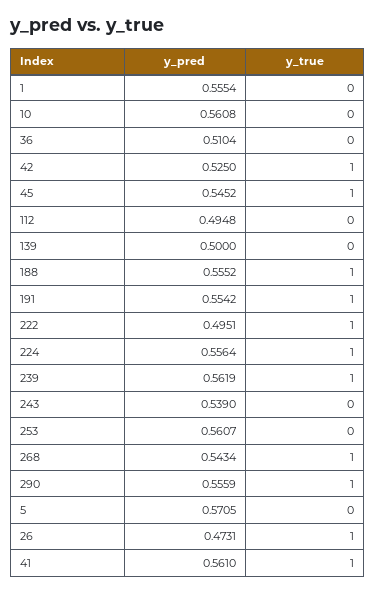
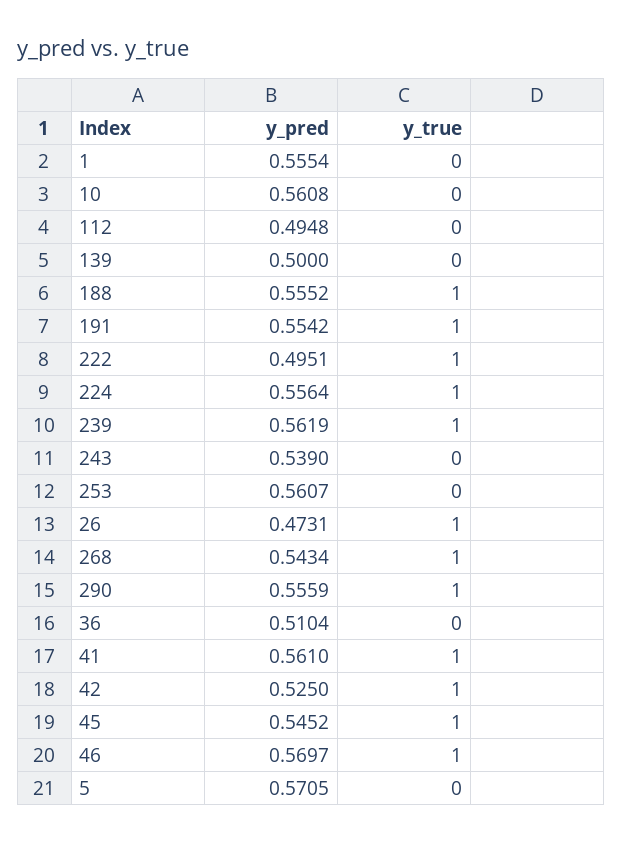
  {
    "y_pred": {
      "1": 0.5554,
      "10": 0.5608,
      "36": 0.5104,
      "42": 0.525,
      "45": 0.5452,
      "112": 0.4948,
      "139": 0.5,
      "188": 0.5552,
      "191": 0.5542,
      "222": 0.4951,
      "224": 0.5564,
      "239": 0.5619,
      "243": 0.539,
      "253": 0.5607,
      "268": 0.5434,
      "290": 0.5559,
      "5": 0.5705,
      "26": 0.4731,
-     "41": 0.561
+     "41": 0.561,
+     "46": 0.5697
    },
    "y_true": {
      "1": 0,
      "10": 0,
      "36": 0,
      "42": 1,
      "45": 1,
      "112": 0,
      "139": 0,
      "188": 1,
      "191": 1,
      "222": 1,
      "224": 1,
      "239": 1,
      "243": 0,
      "253": 0,
      "268": 1,
      "290": 1,
      "5": 0,
      "26": 1,
-     "41": 1
+     "41": 1,
+     "46": 1
    }
  }

